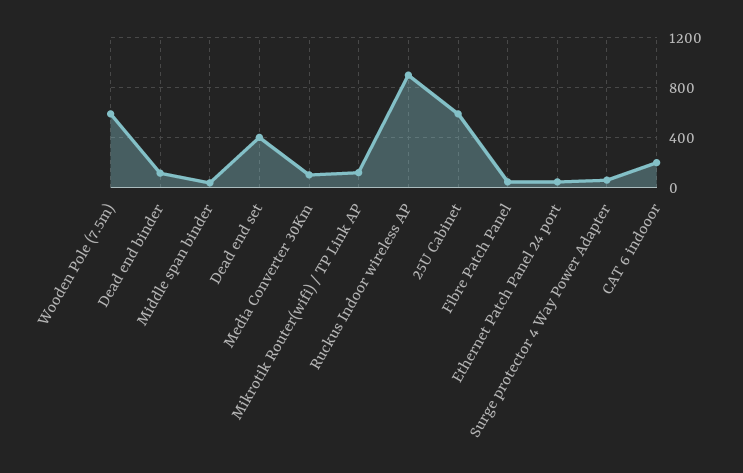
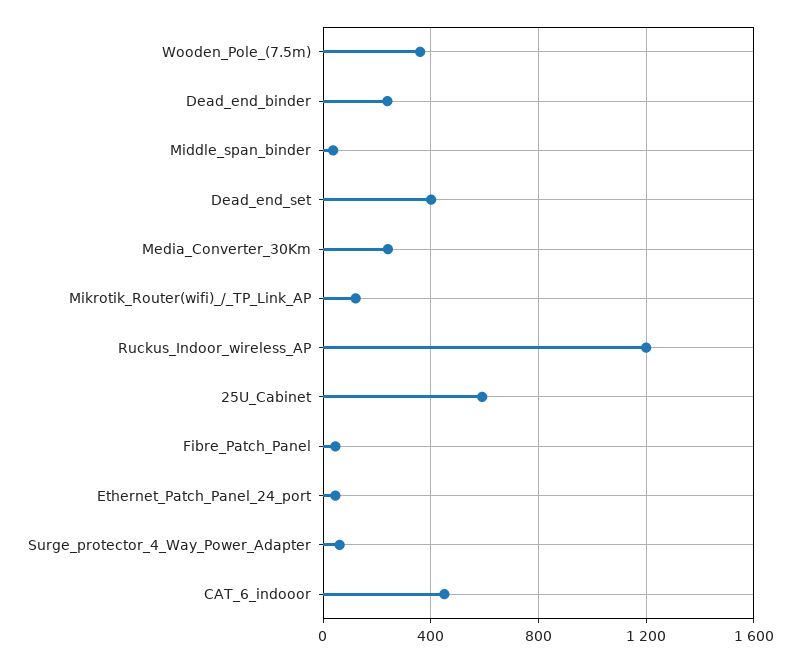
  {
-   "Wooden Pole (7.5m)": 600,
+   "Wooden Pole (7.5m)": 350,
-   "Dead end binder": 100,
+   "Dead end binder": 250,
    "Middle span binder": 50,
    "Dead end set": 400,
-   "Media Converter 30Km": 100,
+   "Media Converter 30Km": 250,
    "Mikrotik Router(wifi) / TP Link AP": 100,
-   "Ruckus Indoor wireless AP": 900,
+   "Ruckus Indoor wireless AP": 1200,
    "25U Cabinet": 600,
    "Fibre Patch Panel": 50,
    "Ethernet Patch Panel 24 port": 50,
    "Surge protector 4 Way Power Adapter": 50,
-   "CAT 6 indooor": 200
+   "CAT 6 indooor": 450
  }

